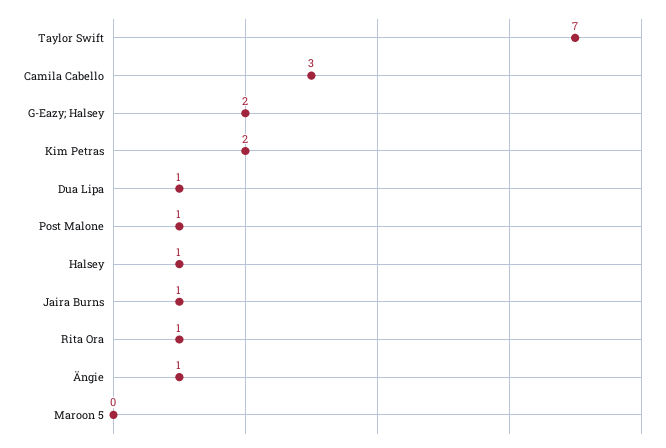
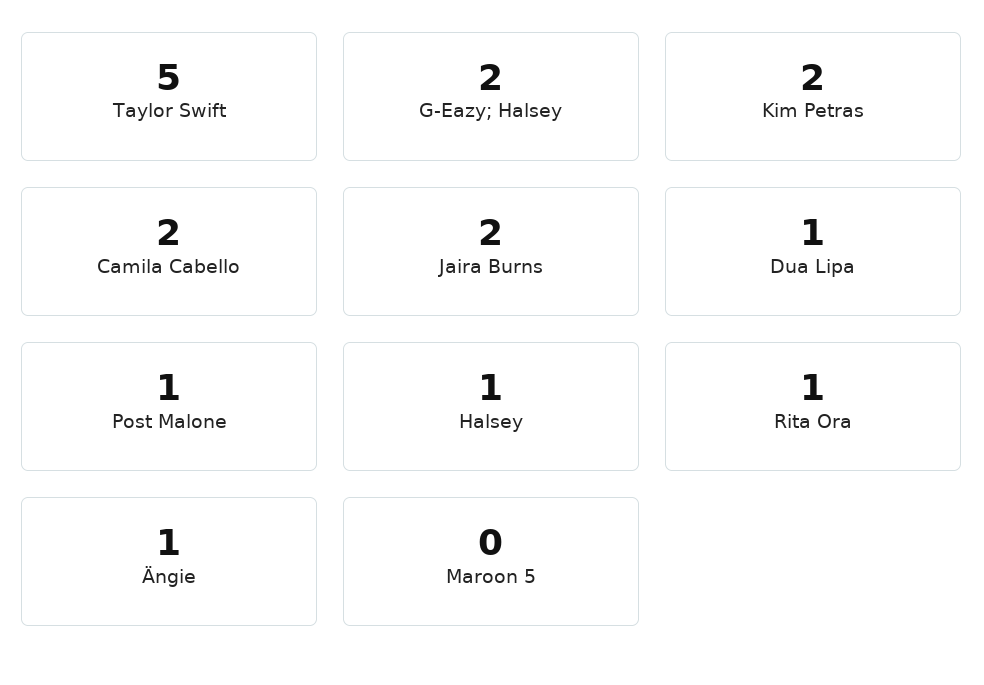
  {
-   "Taylor Swift": 7,
+   "Taylor Swift": 5,
-   "Camila Cabello": 3,
+   "Camila Cabello": 2,
    "G-Eazy; Halsey": 2,
    "Kim Petras": 2,
    "Dua Lipa": 1,
    "Post Malone": 1,
    "Halsey": 1,
-   "Jaira Burns": 1,
+   "Jaira Burns": 2,
    "Rita Ora": 1,
    "Ängie": 1,
    "Maroon 5": 0
  }

